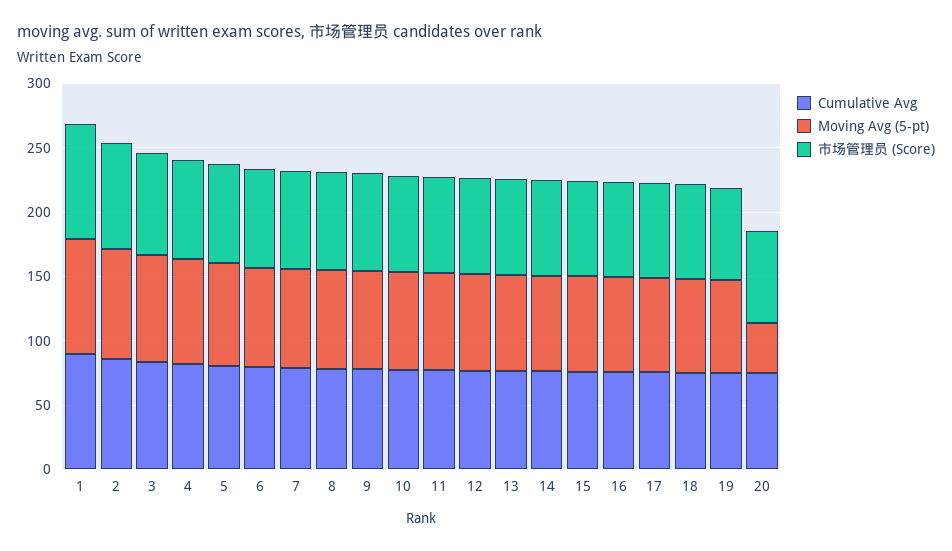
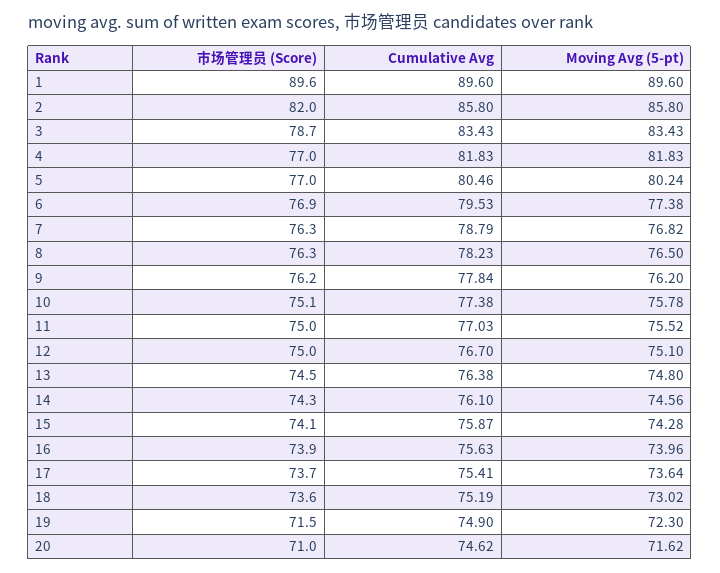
  {
    "Cumulative Avg": {
      "1": 89.6,
      "2": 85.8,
      "3": 83.43,
      "4": 81.83,
      "5": 80.46,
      "6": 79.53,
      "7": 78.79,
      "8": 78.23,
      "9": 77.84,
      "10": 77.38,
      "11": 77.03,
      "12": 76.7,
      "13": 76.38,
      "14": 76.1,
      "15": 75.87,
      "16": 75.63,
      "17": 75.41,
      "18": 75.19,
      "19": 74.9,
      "20": 74.62
    },
    "Moving Avg (5-pt)": {
      "1": 89.6,
      "2": 85.8,
      "3": 83.43,
      "4": 81.83,
      "5": 80.24,
      "6": 77.38,
      "7": 76.82,
      "8": 76.5,
      "9": 76.2,
      "10": 75.78,
      "11": 75.52,
      "12": 75.1,
      "13": 74.8,
      "14": 74.56,
      "15": 74.28,
      "16": 73.96,
      "17": 73.64,
      "18": 73.02,
      "19": 72.3,
-     "20": 40
+     "20": 71.62
    },
    "市场管理员 (Score)": {
      "1": 89.6,
      "2": 82,
      "3": 78.7,
      "4": 77,
      "5": 77,
      "6": 76.9,
      "7": 76.3,
      "8": 76.3,
      "9": 76.2,
      "10": 75.1,
      "11": 75,
      "12": 75,
      "13": 74.5,
      "14": 74.3,
      "15": 74.1,
      "16": 73.9,
      "17": 73.7,
      "18": 73.6,
      "19": 71.5,
      "20": 71
    }
  }

